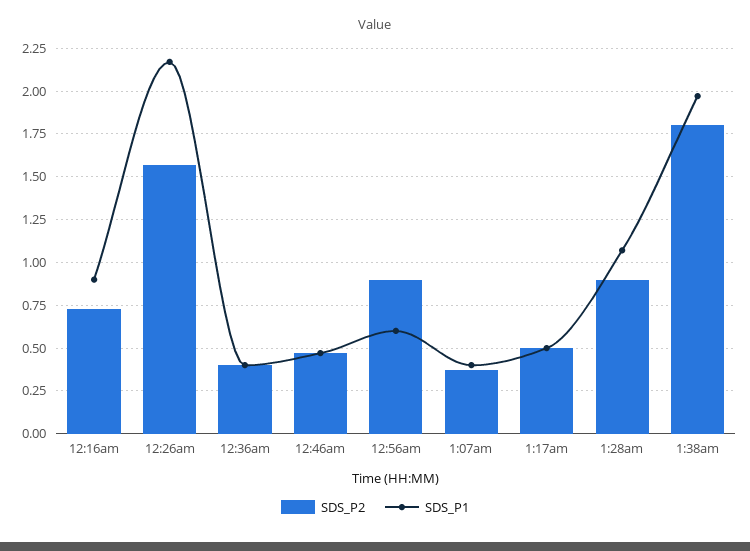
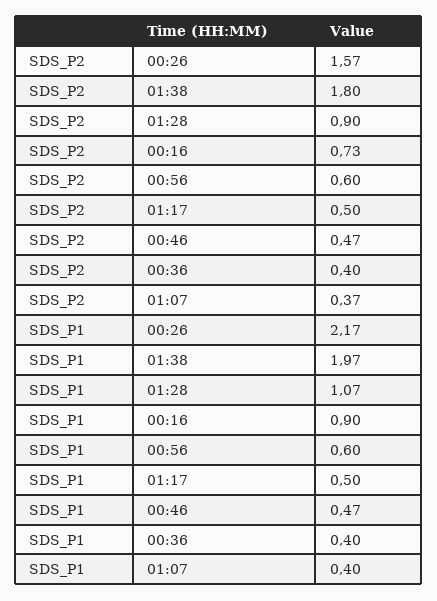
  {
    "SDS_P2": {
      "12:16am": 0.73,
      "12:26am": 1.57,
      "12:36am": 0.4,
      "12:46am": 0.47,
-     "12:56am": 0.9,
+     "12:56am": 0.6,
      "1:07am": 0.37,
      "1:17am": 0.5,
      "1:28am": 0.9,
      "1:38am": 1.8
    },
    "SDS_P1": {
      "12:16am": 0.9,
      "12:26am": 2.17,
      "12:36am": 0.4,
      "12:46am": 0.47,
      "12:56am": 0.6,
      "1:07am": 0.4,
      "1:17am": 0.5,
      "1:28am": 1.07,
      "1:38am": 1.97
    }
  }

